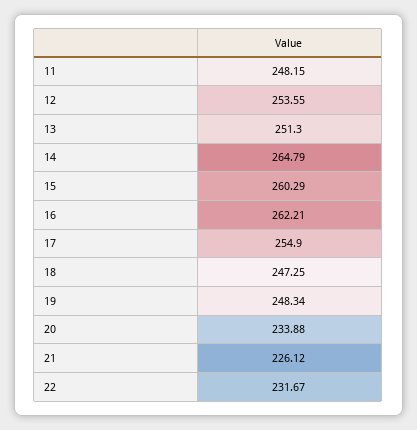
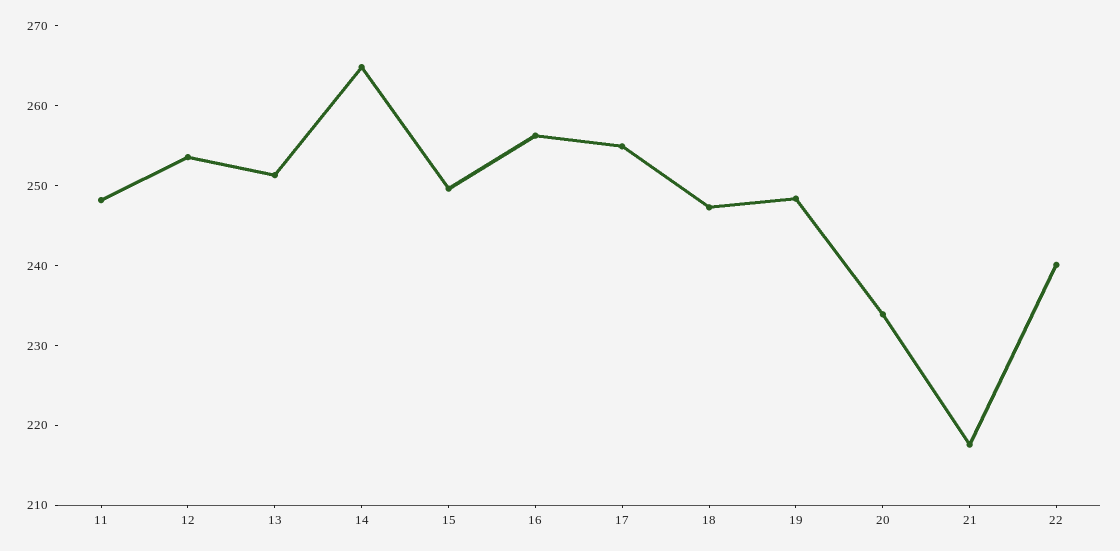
  {
    "11": 248.15,
    "12": 253.55,
    "13": 251.3,
    "14": 264.79,
-   "15": 260.29,
+   "15": 250,
-   "16": 262.21,
+   "16": 256,
    "17": 254.9,
    "18": 247.25,
    "19": 248.34,
    "20": 233.88,
-   "21": 226.12,
+   "21": 218,
-   "22": 231.67
+   "22": 240
  }

